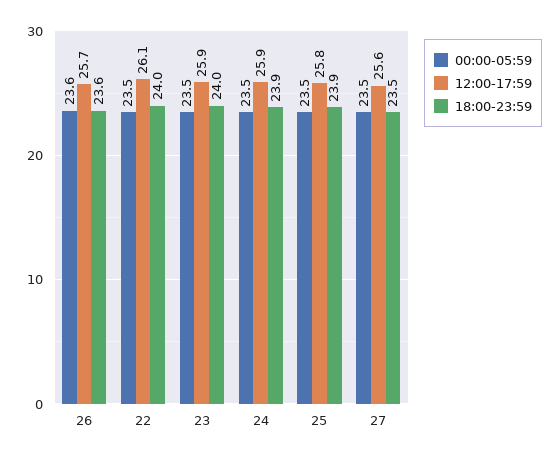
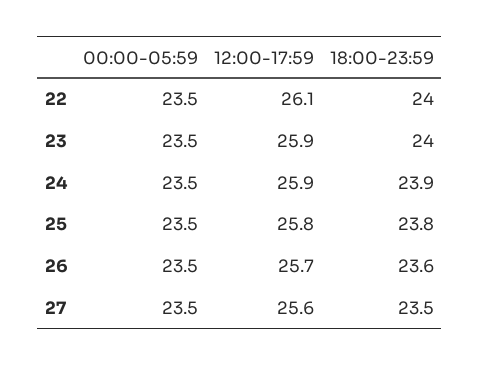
  {
    "00:00-05:59": {
-     "26": 23.6,
+     "26": 23.5,
      "22": 23.5,
      "23": 23.5,
      "24": 23.5,
      "25": 23.5,
      "27": 23.5
    },
    "12:00-17:59": {
      "26": 25.7,
      "22": 26.1,
      "23": 25.9,
      "24": 25.9,
      "25": 25.8,
      "27": 25.6
    },
    "18:00-23:59": {
      "26": 23.6,
      "22": 24,
      "23": 24,
      "24": 23.9,
-     "25": 23.9,
+     "25": 23.8,
      "27": 23.5
    }
  }

